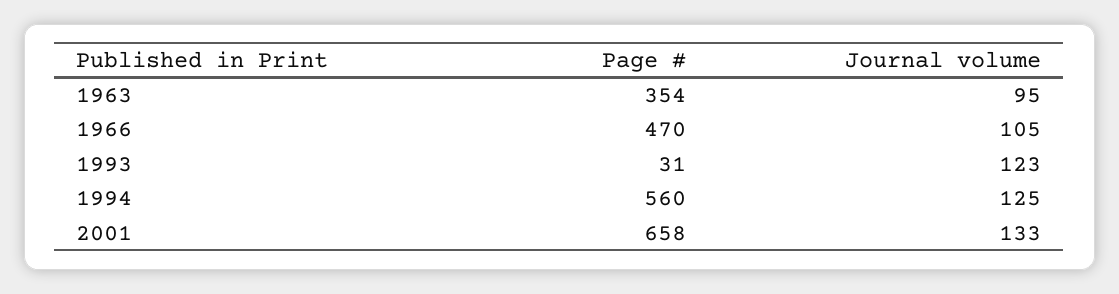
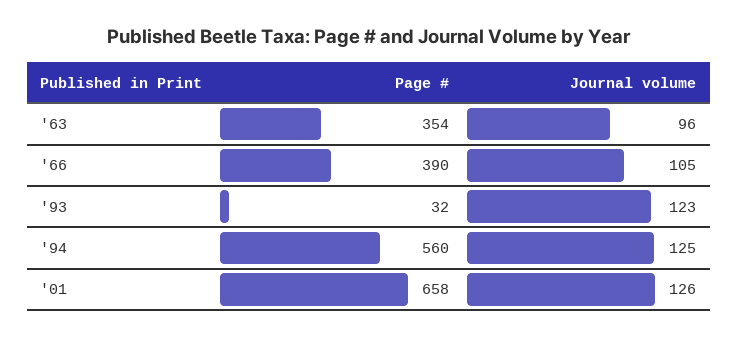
  {
    "Page #": {
      "1963": 354,
-     "1966": 470,
+     "1966": 390,
-     "1993": 31,
+     "1993": 32,
      "1994": 560,
      "2001": 658
    },
    "Journal volume": {
-     "1963": 95,
+     "1963": 96,
      "1966": 105,
      "1993": 123,
      "1994": 125,
-     "2001": 133
+     "2001": 126
    }
  }

